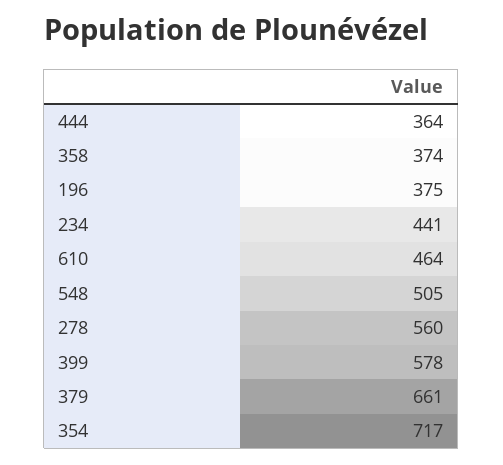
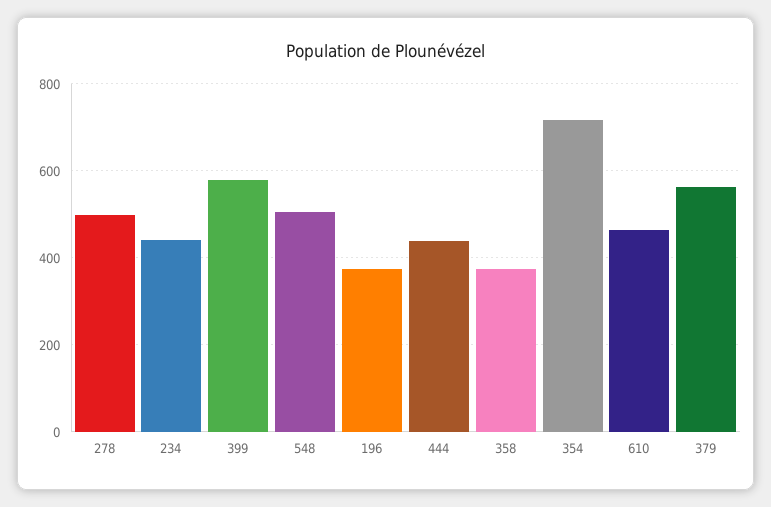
  {
-   "444": 364,
+   "444": 440,
    "358": 374,
    "196": 375,
    "234": 441,
    "610": 464,
    "548": 505,
-   "278": 560,
+   "278": 500,
    "399": 578,
-   "379": 661,
+   "379": 560,
    "354": 717
  }

